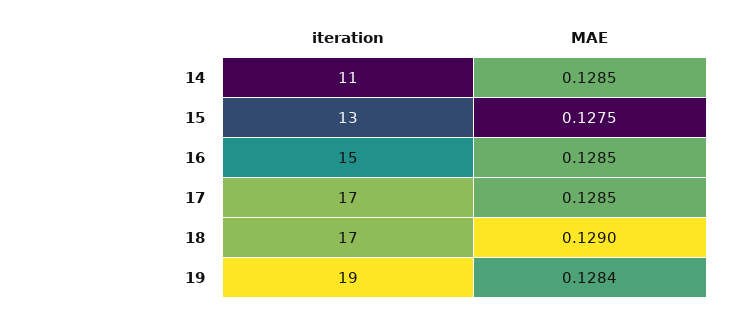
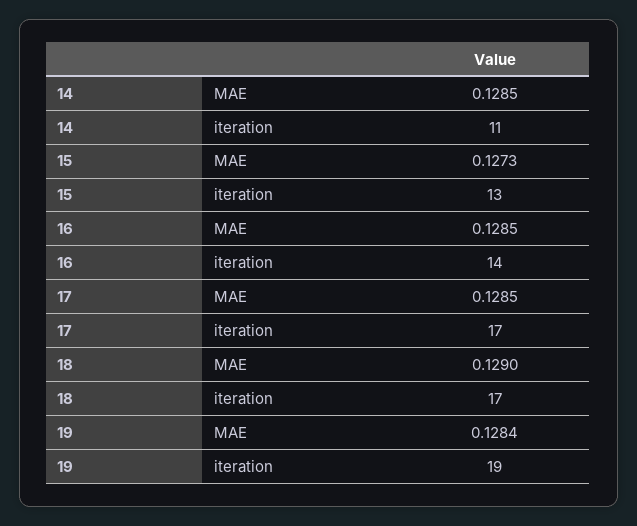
  {
    "iteration": {
      "14": 11,
      "15": 13,
-     "16": 15,
+     "16": 14,
      "17": 17,
      "18": 17,
      "19": 19
    },
    "MAE": {
      "14": 0.1285,
-     "15": 0.1275,
+     "15": 0.1273,
      "16": 0.1285,
      "17": 0.1285,
      "18": 0.129,
      "19": 0.1284
    }
  }

